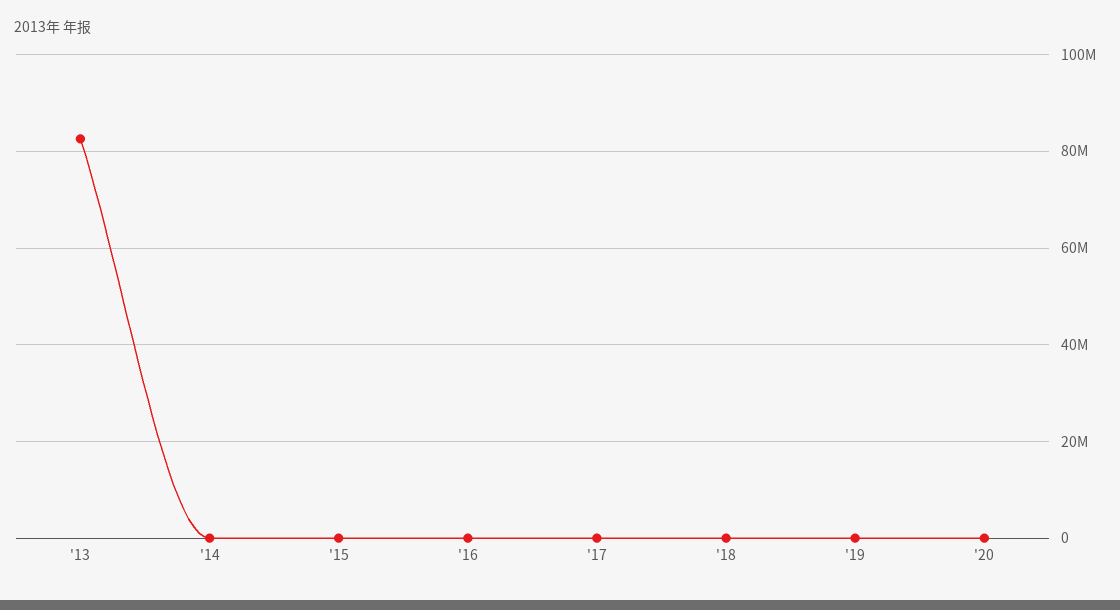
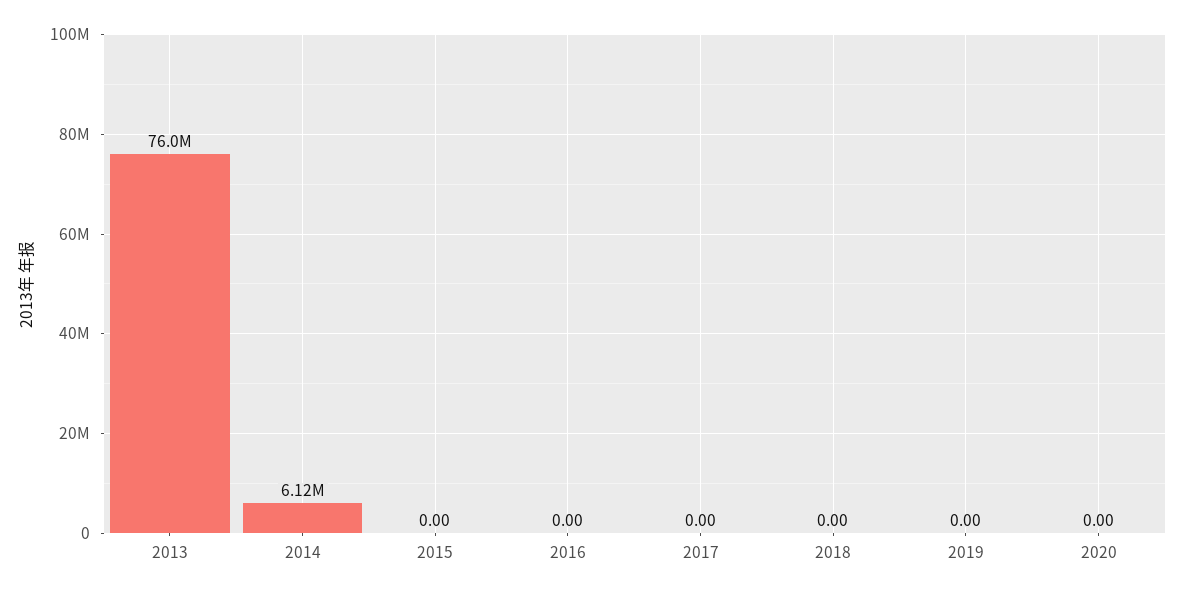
  {
-   "'13": 82000000,
+   "'13": 76000000,
-   "'14": 0,
+   "'14": 6120000,
    "'15": 0,
    "'16": 0,
    "'17": 0,
    "'18": 0,
    "'19": 0,
    "'20": 0
  }

